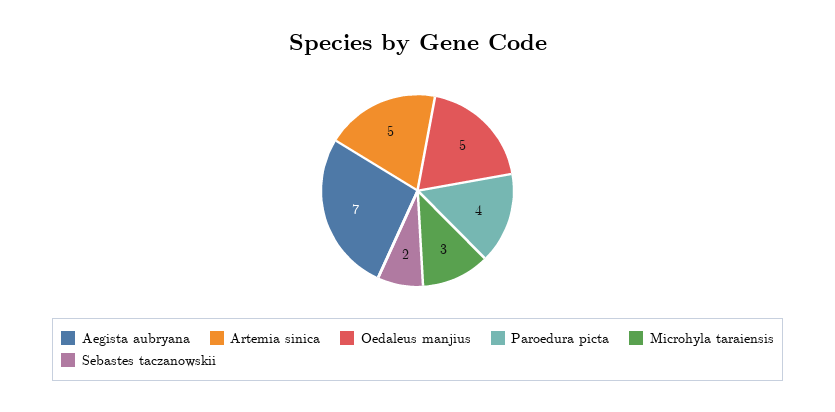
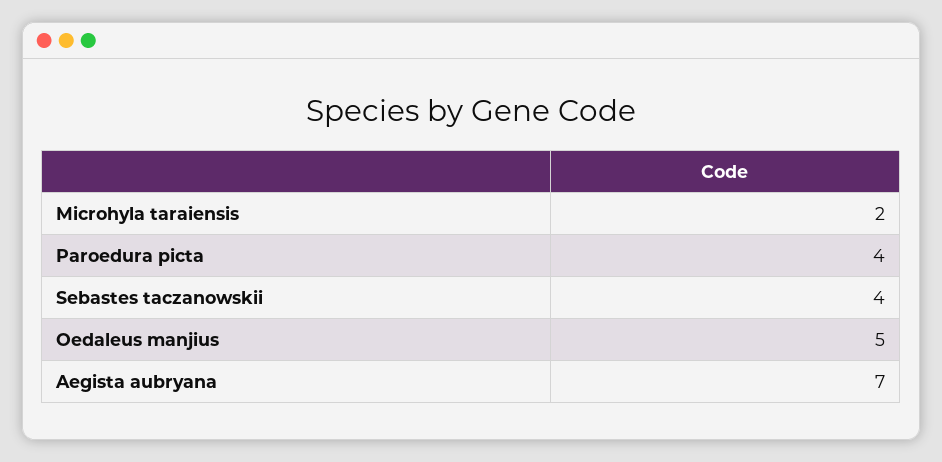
  {
    "Aegista aubryana": 7,
-   "Artemia sinica": 5,
    "Oedaleus manjius": 5,
    "Paroedura picta": 4,
-   "Microhyla taraiensis": 3,
+   "Microhyla taraiensis": 2,
-   "Sebastes taczanowskii": 2
+   "Sebastes taczanowskii": 4
  }

